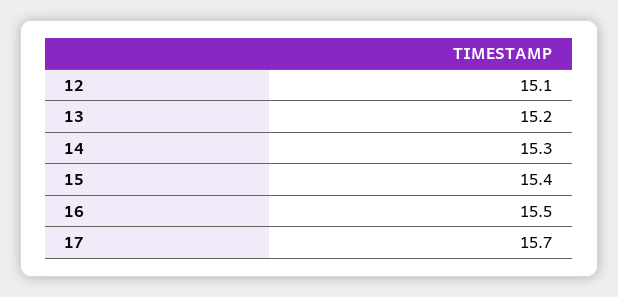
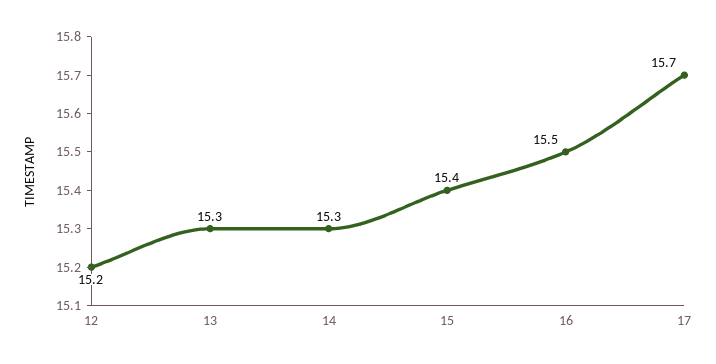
  {
-   "12": 15.1,
+   "12": 15.2,
-   "13": 15.2,
+   "13": 15.3,
    "14": 15.3,
    "15": 15.4,
    "16": 15.5,
    "17": 15.7
  }

